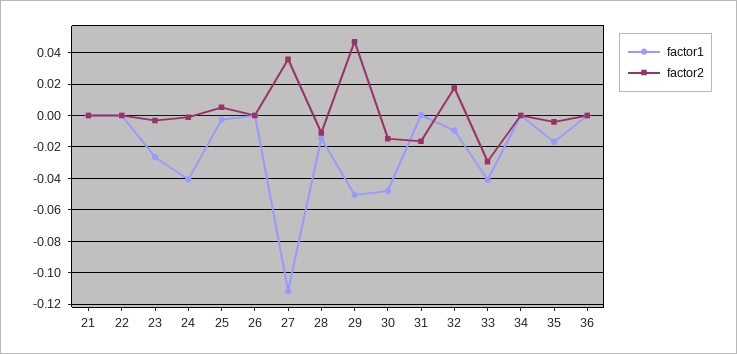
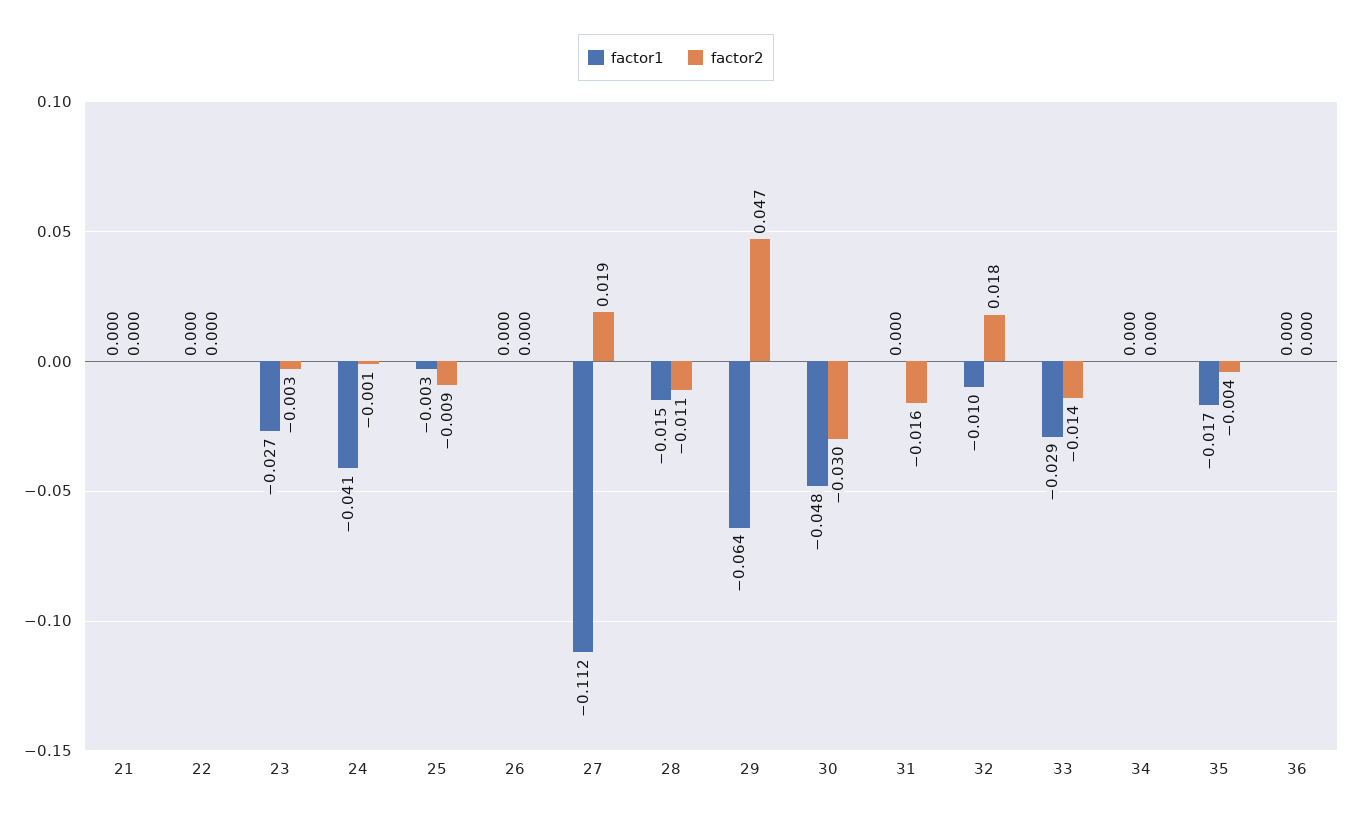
  {
    "factor1": {
      "21": 0,
      "22": 0,
      "23": -0.027,
      "24": -0.041,
      "25": -0.003,
      "26": 0,
      "27": -0.112,
      "28": -0.015,
-     "29": -0.05,
+     "29": -0.064,
      "30": -0.048,
      "31": 0,
      "32": -0.01,
-     "33": -0.04,
+     "33": -0.029,
      "34": 0,
      "35": -0.017,
      "36": 0
    },
    "factor2": {
      "21": 0,
      "22": 0,
      "23": -0.003,
      "24": -0.001,
-     "25": 0.005,
+     "25": -0.009,
      "26": 0,
-     "27": 0.035,
+     "27": 0.019,
      "28": -0.011,
      "29": 0.047,
-     "30": -0.015,
+     "30": -0.03,
      "31": -0.016,
      "32": 0.018,
-     "33": -0.03,
+     "33": -0.014,
      "34": 0,
      "35": -0.004,
      "36": 0
    }
  }

